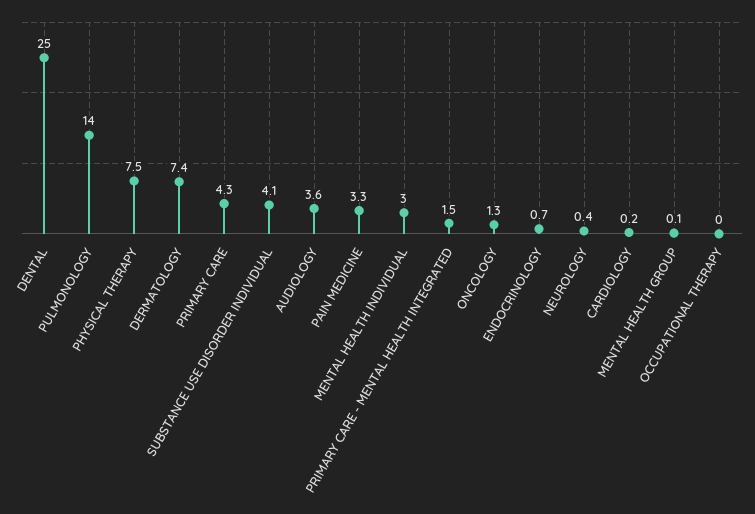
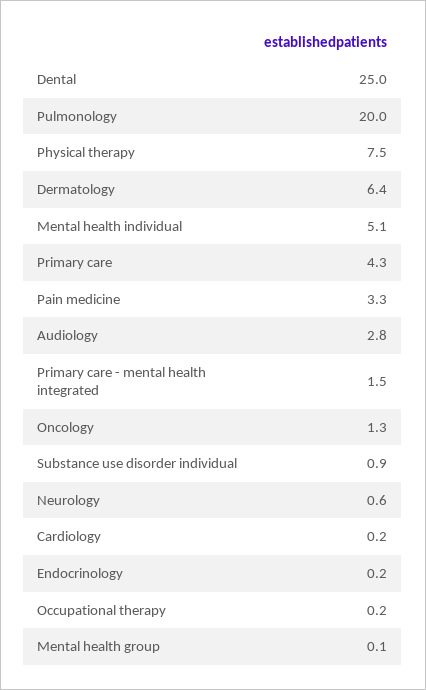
  {
    "DENTAL": 25,
-   "PULMONOLOGY": 14,
+   "PULMONOLOGY": 20,
    "PHYSICAL THERAPY": 7.5,
-   "DERMATOLOGY": 7.4,
+   "DERMATOLOGY": 6.4,
    "PRIMARY CARE": 4.3,
-   "SUBSTANCE USE DISORDER INDIVIDUAL": 4.1,
+   "SUBSTANCE USE DISORDER INDIVIDUAL": 0.9,
-   "AUDIOLOGY": 3.6,
+   "AUDIOLOGY": 2.8,
    "PAIN MEDICINE": 3.3,
-   "MENTAL HEALTH INDIVIDUAL": 3,
+   "MENTAL HEALTH INDIVIDUAL": 5.1,
    "PRIMARY CARE - MENTAL HEALTH INTEGRATED": 1.5,
    "ONCOLOGY": 1.3,
-   "ENDOCRINOLOGY": 0.7,
+   "ENDOCRINOLOGY": 0.2,
-   "NEUROLOGY": 0.4,
+   "NEUROLOGY": 0.6,
    "CARDIOLOGY": 0.2,
    "MENTAL HEALTH GROUP": 0.1,
-   "OCCUPATIONAL THERAPY": 0
+   "OCCUPATIONAL THERAPY": 0.2
  }

